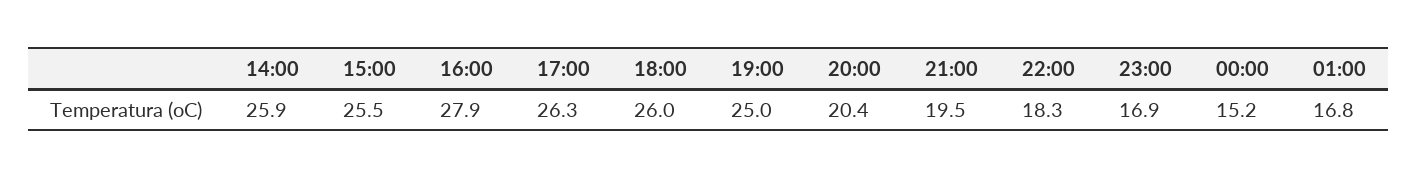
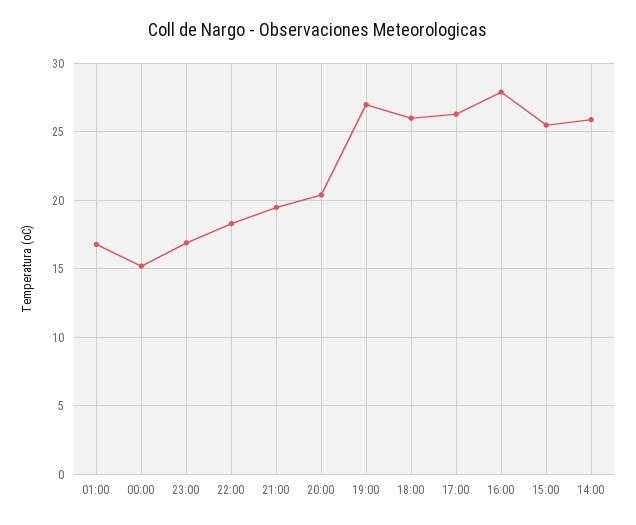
  {
    "14:00": 25.9,
    "15:00": 25.5,
    "16:00": 27.9,
    "17:00": 26.3,
    "18:00": 26,
-   "19:00": 25,
+   "19:00": 27,
    "20:00": 20.4,
    "21:00": 19.5,
    "22:00": 18.3,
    "23:00": 16.9,
    "00:00": 15.2,
    "01:00": 16.8
  }

